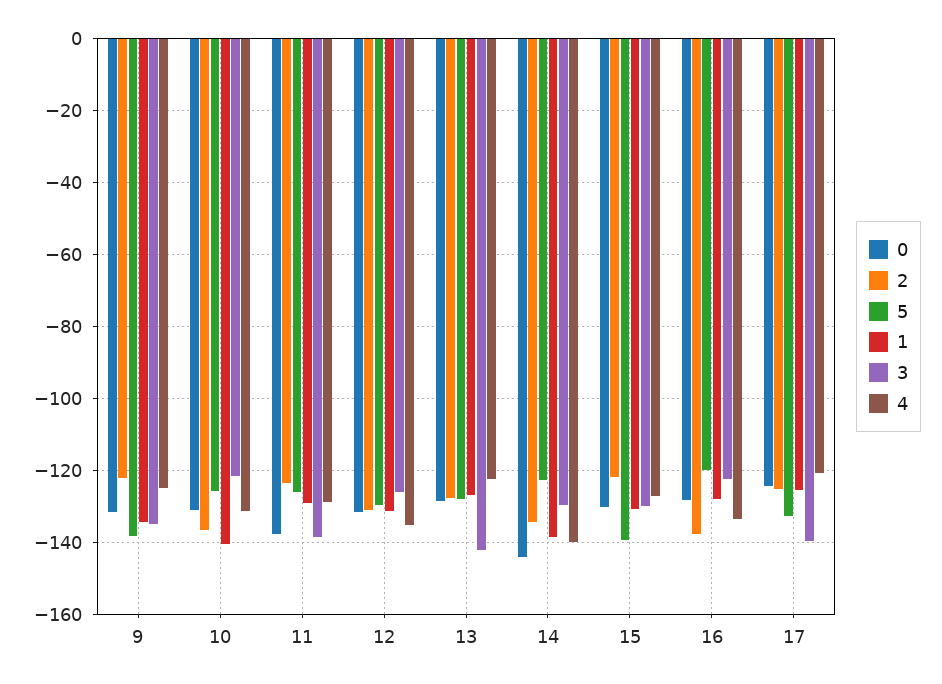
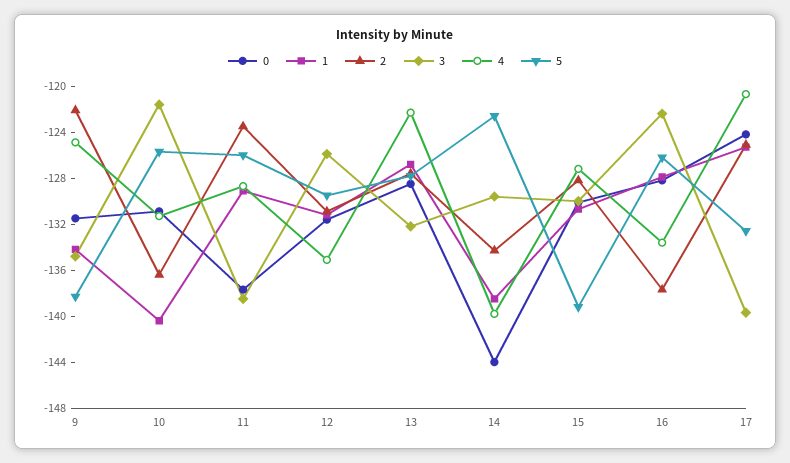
  {
    "0": {
      "9": -132,
      "10": -131,
      "11": -138,
      "12": -132,
      "13": -129,
      "14": -144,
      "15": -130,
      "16": -128,
      "17": -124
    },
    "2": {
      "9": -122,
      "10": -136,
      "11": -124,
      "12": -131,
      "13": -128,
      "14": -134,
-     "15": -122,
+     "15": -128,
      "16": -138,
      "17": -125
    },
    "5": {
      "9": -138,
      "10": -126,
      "11": -126,
      "12": -130,
      "13": -128,
      "14": -123,
      "15": -139,
-     "16": -120,
+     "16": -126,
      "17": -133
    },
    "1": {
      "9": -134,
      "10": -140,
      "11": -129,
      "12": -131,
      "13": -127,
      "14": -139,
      "15": -131,
      "16": -128,
      "17": -125
    },
    "3": {
      "9": -135,
      "10": -122,
      "11": -139,
      "12": -126,
-     "13": -142,
+     "13": -132,
      "14": -130,
      "15": -130,
      "16": -122,
      "17": -140
    },
    "4": {
      "9": -125,
      "10": -131,
      "11": -129,
      "12": -135,
      "13": -122,
      "14": -140,
      "15": -127,
      "16": -134,
      "17": -121
    }
  }

